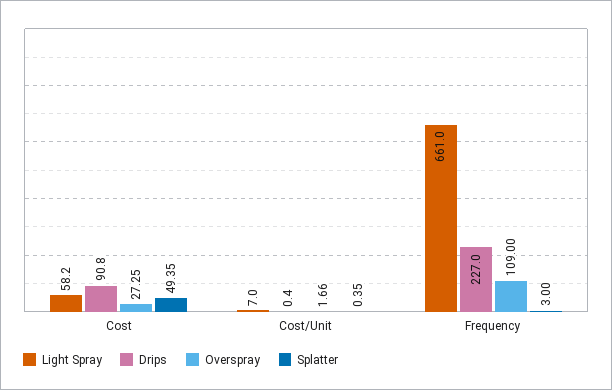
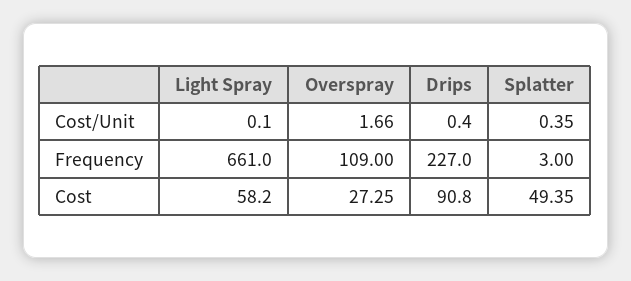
  {
    "Light Spray": {
      "Cost": 58.2,
-     "Cost/Unit": 7,
+     "Cost/Unit": 0.1,
      "Frequency": 661
    },
    "Drips": {
      "Cost": 90.8,
      "Cost/Unit": 0.4,
      "Frequency": 227
    },
    "Overspray": {
      "Cost": 27.25,
      "Cost/Unit": 1.66,
      "Frequency": 109
    },
    "Splatter": {
      "Cost": 49.35,
      "Cost/Unit": 0.35,
      "Frequency": 3
    }
  }

